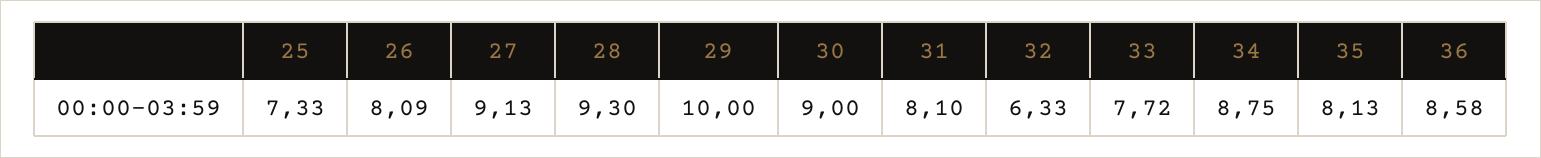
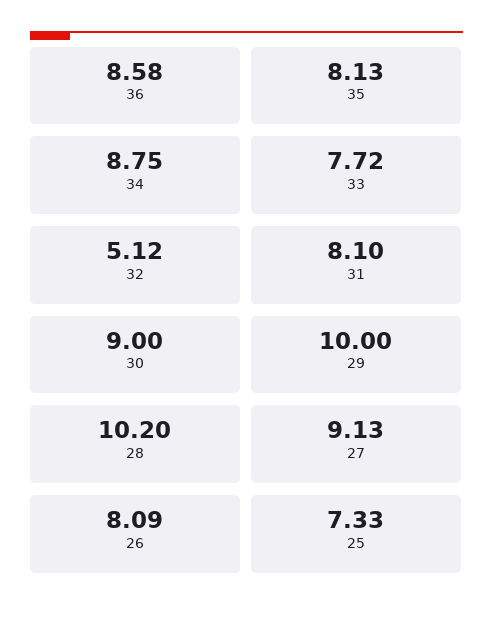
  {
    "25": 7.33,
    "26": 8.09,
    "27": 9.13,
-   "28": 9.3,
+   "28": 10.2,
    "29": 10,
    "30": 9,
    "31": 8.1,
-   "32": 6.33,
+   "32": 5.12,
    "33": 7.72,
    "34": 8.75,
    "35": 8.13,
    "36": 8.58
  }

